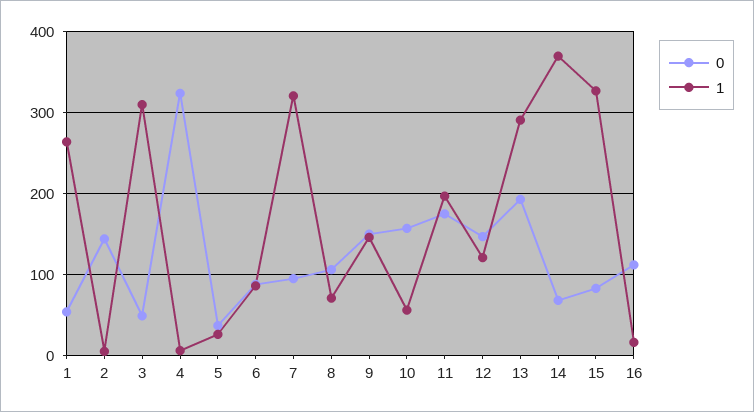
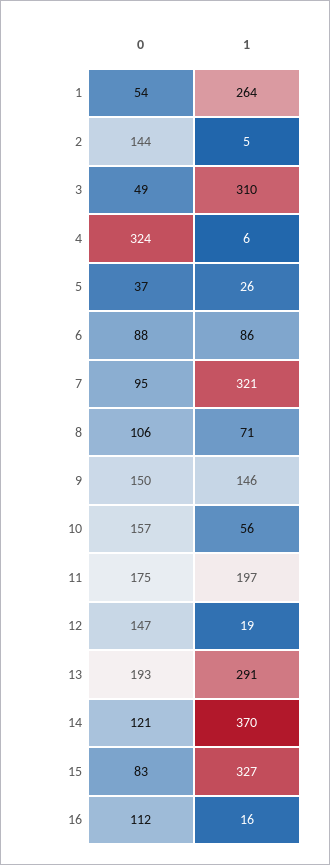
  {
    "0": {
      "1": 54,
      "2": 144,
      "3": 49,
      "4": 324,
      "5": 37,
      "6": 88,
      "7": 95,
      "8": 106,
      "9": 150,
      "10": 157,
      "11": 175,
      "12": 147,
      "13": 193,
-     "14": 70,
+     "14": 121,
      "15": 83,
      "16": 112
    },
    "1": {
      "1": 264,
      "2": 5,
      "3": 310,
      "4": 6,
      "5": 26,
      "6": 86,
      "7": 321,
      "8": 71,
      "9": 146,
      "10": 56,
      "11": 197,
-     "12": 120,
+     "12": 19,
      "13": 291,
      "14": 370,
      "15": 327,
      "16": 16
    }
  }

